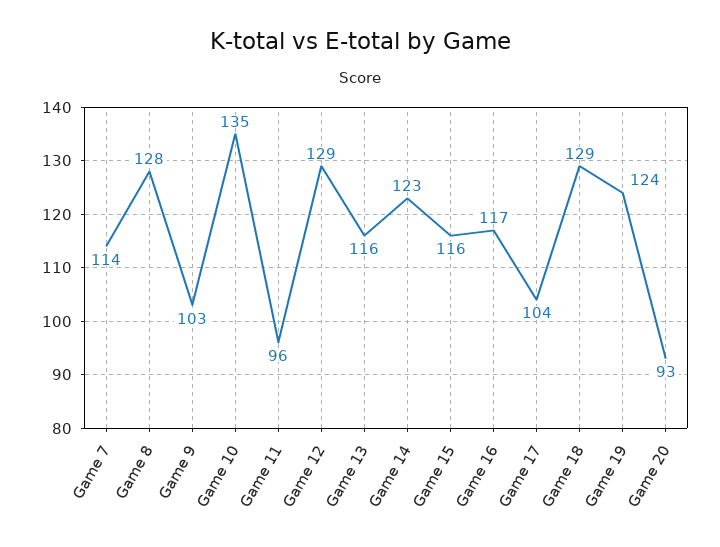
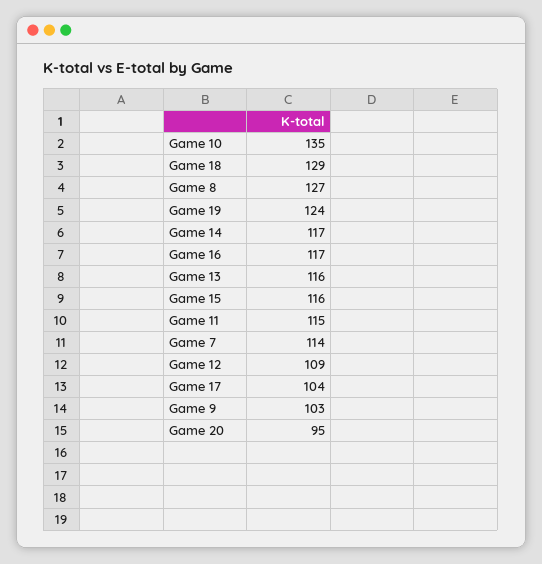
  {
    "Game 7": 114,
-   "Game 8": 128,
+   "Game 8": 127,
    "Game 9": 103,
    "Game 10": 135,
-   "Game 11": 96,
+   "Game 11": 115,
-   "Game 12": 129,
+   "Game 12": 109,
    "Game 13": 116,
-   "Game 14": 123,
+   "Game 14": 117,
    "Game 15": 116,
    "Game 16": 117,
    "Game 17": 104,
    "Game 18": 129,
    "Game 19": 124,
-   "Game 20": 93
+   "Game 20": 95
  }

